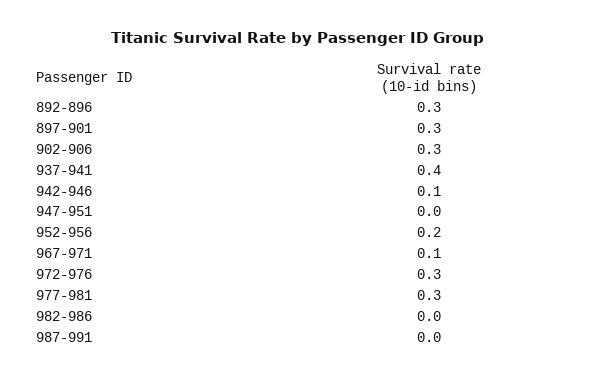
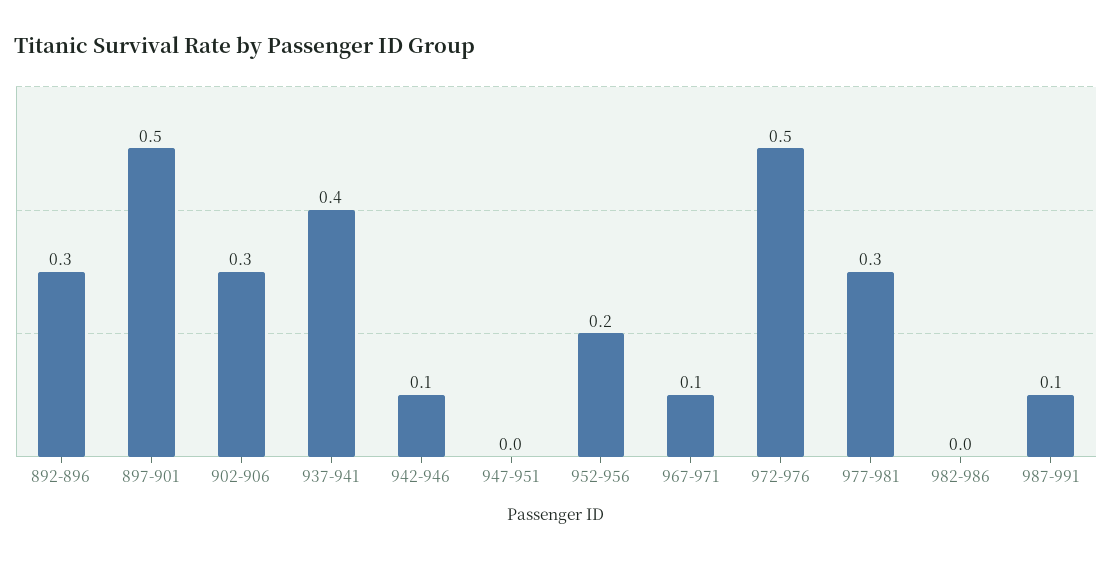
  {
    "892-896": 0.3,
-   "897-901": 0.3,
+   "897-901": 0.5,
    "902-906": 0.3,
    "937-941": 0.4,
    "942-946": 0.1,
    "947-951": 0,
    "952-956": 0.2,
    "967-971": 0.1,
-   "972-976": 0.3,
+   "972-976": 0.5,
    "977-981": 0.3,
    "982-986": 0,
-   "987-991": 0
+   "987-991": 0.1
  }

